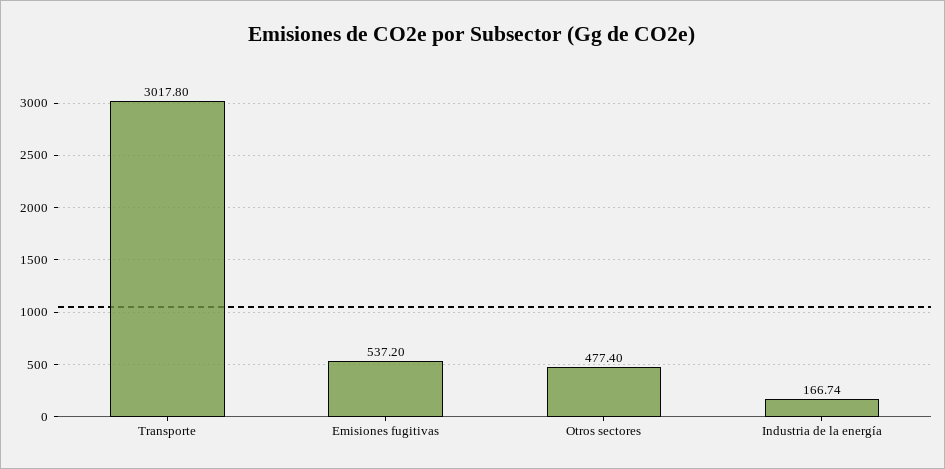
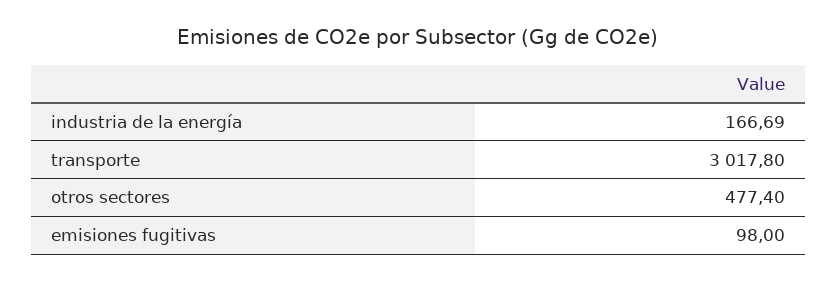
  {
    "Transporte": 3017.8,
-   "Emisiones fugitivas": 537.2,
+   "Emisiones fugitivas": 98,
    "Otros sectores": 477.4,
-   "Industria de la energía": 166.74
+   "Industria de la energía": 166.69
  }

